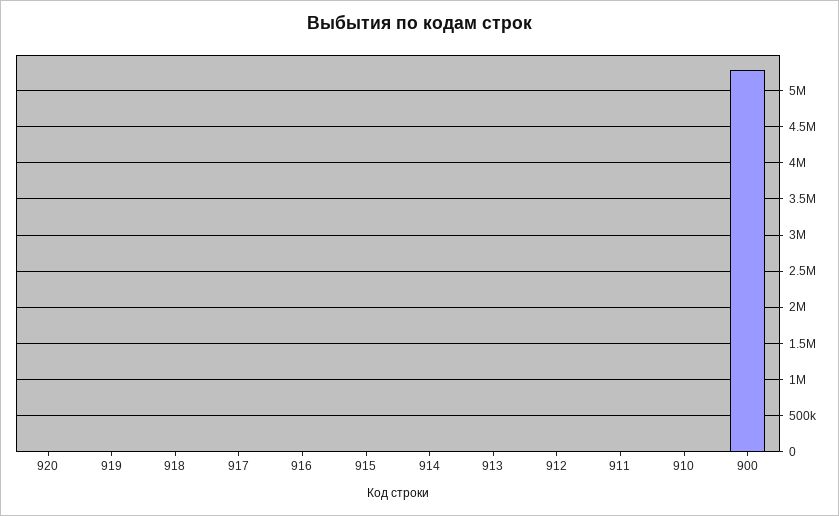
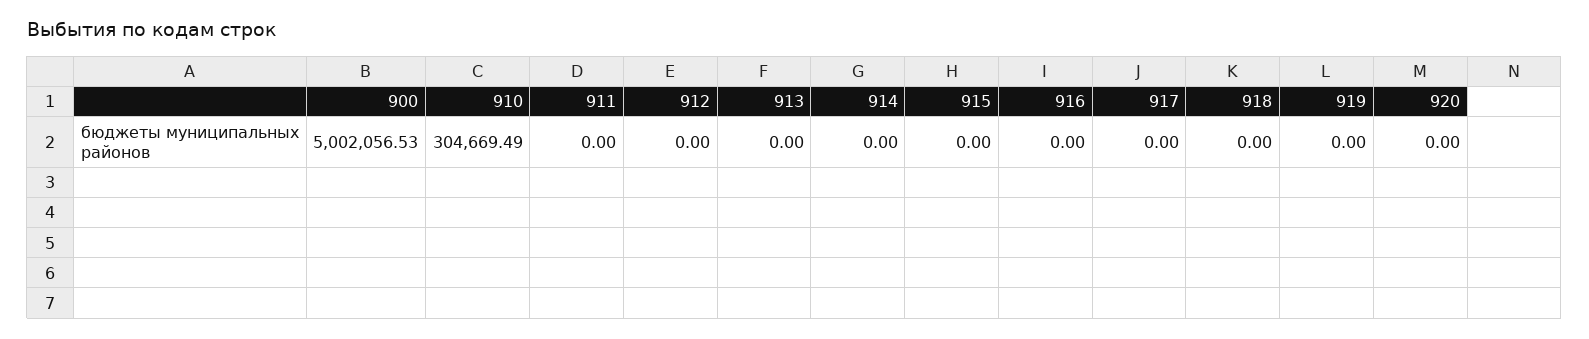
  {
    "920": 0,
    "919": 0,
    "918": 0,
    "917": 0,
    "916": 0,
    "915": 0,
    "914": 0,
    "913": 0,
    "912": 0,
    "911": 0,
-   "910": 0,
+   "910": 304669.49,
-   "900": 5300000
+   "900": 5002056.53
  }

